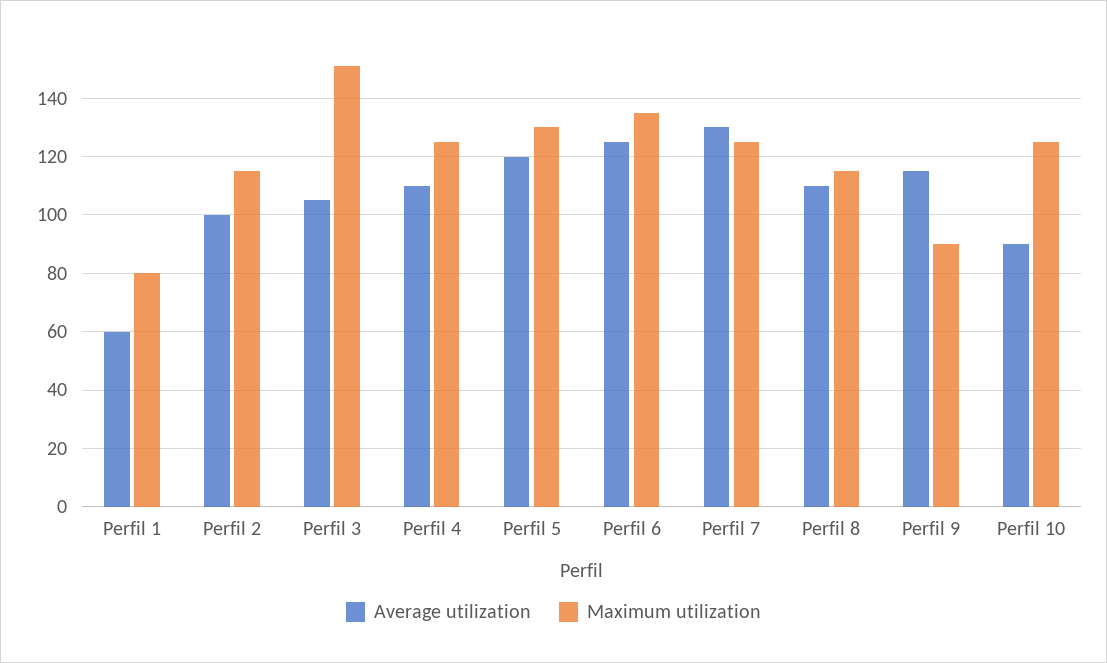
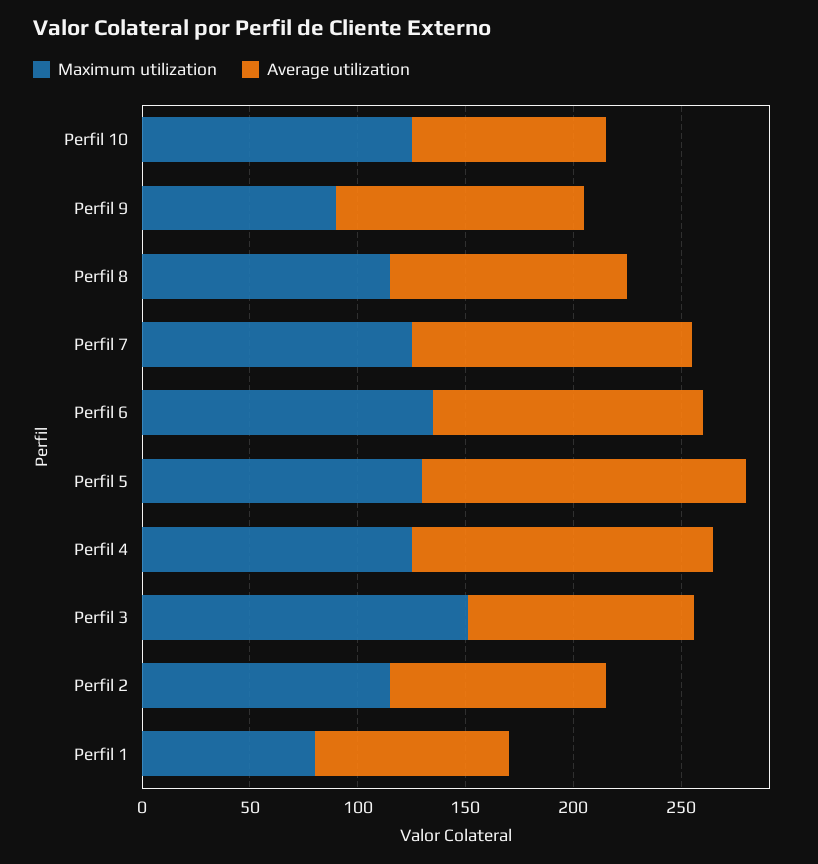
  {
    "Average utilization": {
-     "Perfil 1": 60,
+     "Perfil 1": 90,
      "Perfil 2": 100,
      "Perfil 3": 105,
-     "Perfil 4": 110,
+     "Perfil 4": 140,
-     "Perfil 5": 120,
+     "Perfil 5": 150,
      "Perfil 6": 125,
      "Perfil 7": 130,
      "Perfil 8": 110,
      "Perfil 9": 115,
      "Perfil 10": 90
    },
    "Maximum utilization": {
      "Perfil 1": 80,
      "Perfil 2": 115,
      "Perfil 3": 150,
      "Perfil 4": 125,
      "Perfil 5": 130,
      "Perfil 6": 135,
      "Perfil 7": 125,
      "Perfil 8": 115,
      "Perfil 9": 90,
      "Perfil 10": 125
    }
  }

